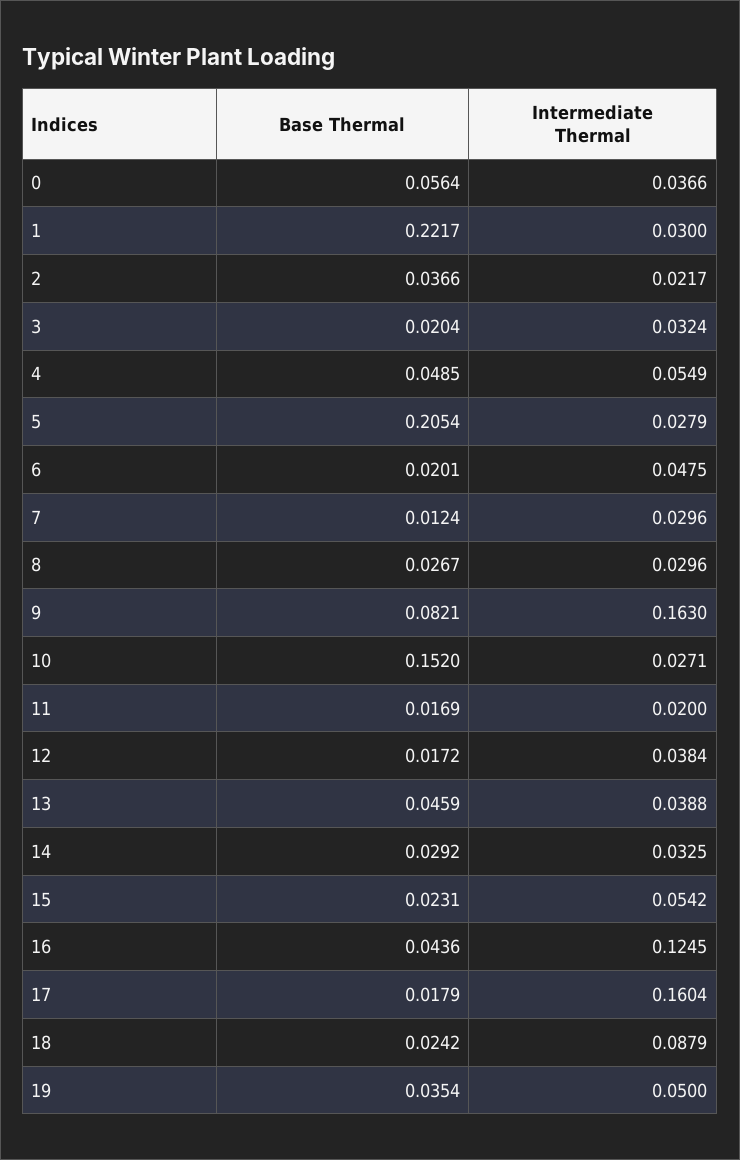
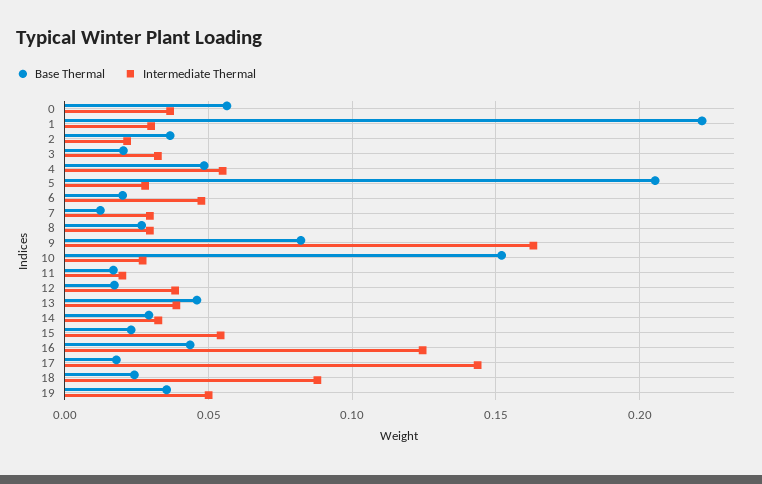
  {
    "Base Thermal": {
      "0": 0.0564,
      "1": 0.2217,
      "2": 0.0366,
      "3": 0.0204,
      "4": 0.0485,
      "5": 0.2054,
      "6": 0.0201,
      "7": 0.0124,
      "8": 0.0267,
      "9": 0.0821,
      "10": 0.152,
      "11": 0.0169,
      "12": 0.0172,
      "13": 0.0459,
      "14": 0.0292,
      "15": 0.0231,
      "16": 0.0436,
      "17": 0.0179,
      "18": 0.0242,
      "19": 0.0354
    },
    "Intermediate Thermal": {
      "0": 0.0366,
      "1": 0.03,
      "2": 0.0217,
      "3": 0.0324,
      "4": 0.0549,
      "5": 0.0279,
      "6": 0.0475,
      "7": 0.0296,
      "8": 0.0296,
      "9": 0.163,
      "10": 0.0271,
      "11": 0.02,
      "12": 0.0384,
      "13": 0.0388,
      "14": 0.0325,
      "15": 0.0542,
      "16": 0.1245,
-     "17": 0.1604,
+     "17": 0.145,
      "18": 0.0879,
      "19": 0.05
    }
  }

